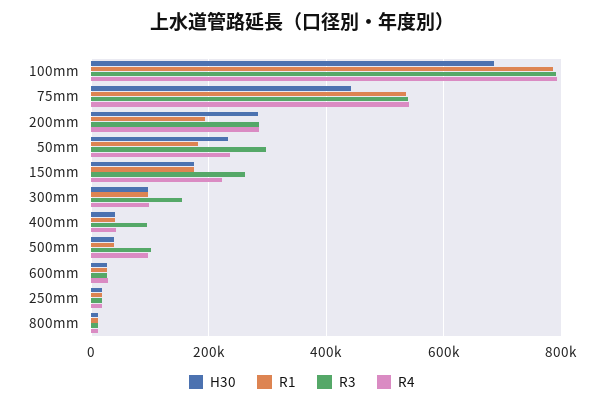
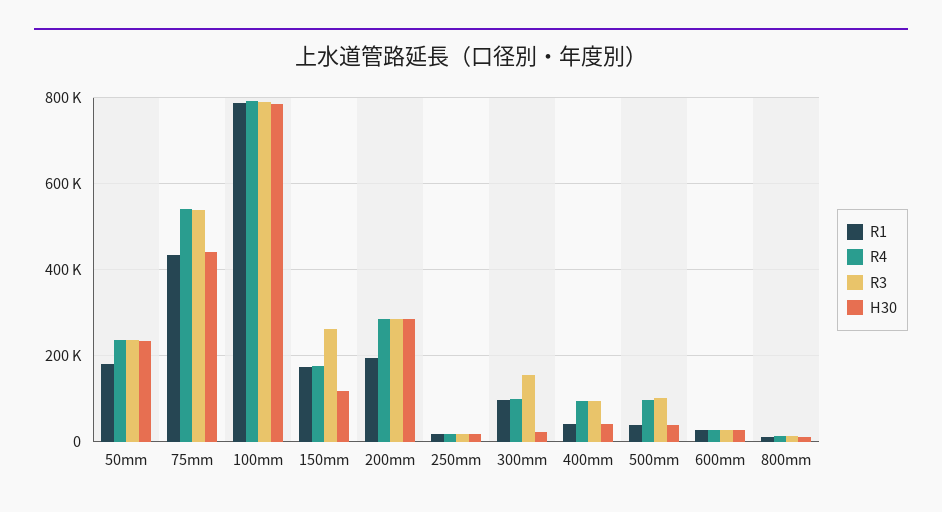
  {
    "H30": {
-     "100mm": 680000,
+     "100mm": 780000,
      "75mm": 440000,
      "200mm": 280000,
      "50mm": 240000,
-     "150mm": 180000,
+     "150mm": 120000,
-     "300mm": 100000,
+     "300mm": 20000,
      "400mm": 40000,
      "500mm": 40000,
      "600mm": 20000,
      "250mm": 20000,
      "800mm": 20000
    },
    "R1": {
      "100mm": 780000,
-     "75mm": 540000,
+     "75mm": 440000,
      "200mm": 200000,
      "50mm": 180000,
      "150mm": 180000,
      "300mm": 100000,
      "400mm": 40000,
      "500mm": 40000,
      "600mm": 20000,
      "250mm": 20000,
      "800mm": 20000
    },
    "R3": {
      "100mm": 800000,
      "75mm": 540000,
      "200mm": 280000,
-     "50mm": 300000,
+     "50mm": 240000,
      "150mm": 260000,
      "300mm": 160000,
      "400mm": 100000,
      "500mm": 100000,
      "600mm": 20000,
      "250mm": 20000,
      "800mm": 20000
    },
    "R4": {
      "100mm": 800000,
      "75mm": 540000,
      "200mm": 280000,
      "50mm": 240000,
-     "150mm": 220000,
+     "150mm": 180000,
      "300mm": 100000,
-     "400mm": 40000,
+     "400mm": 100000,
      "500mm": 100000,
      "600mm": 20000,
      "250mm": 20000,
      "800mm": 20000
    }
  }

